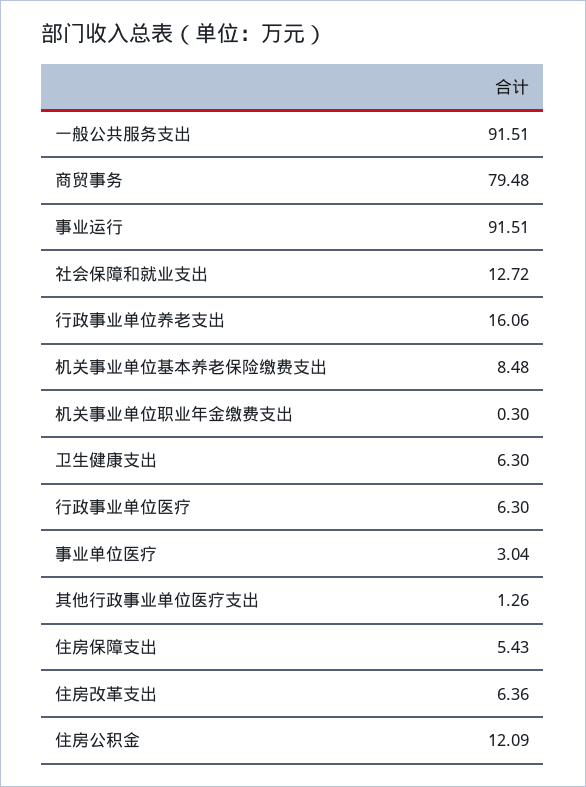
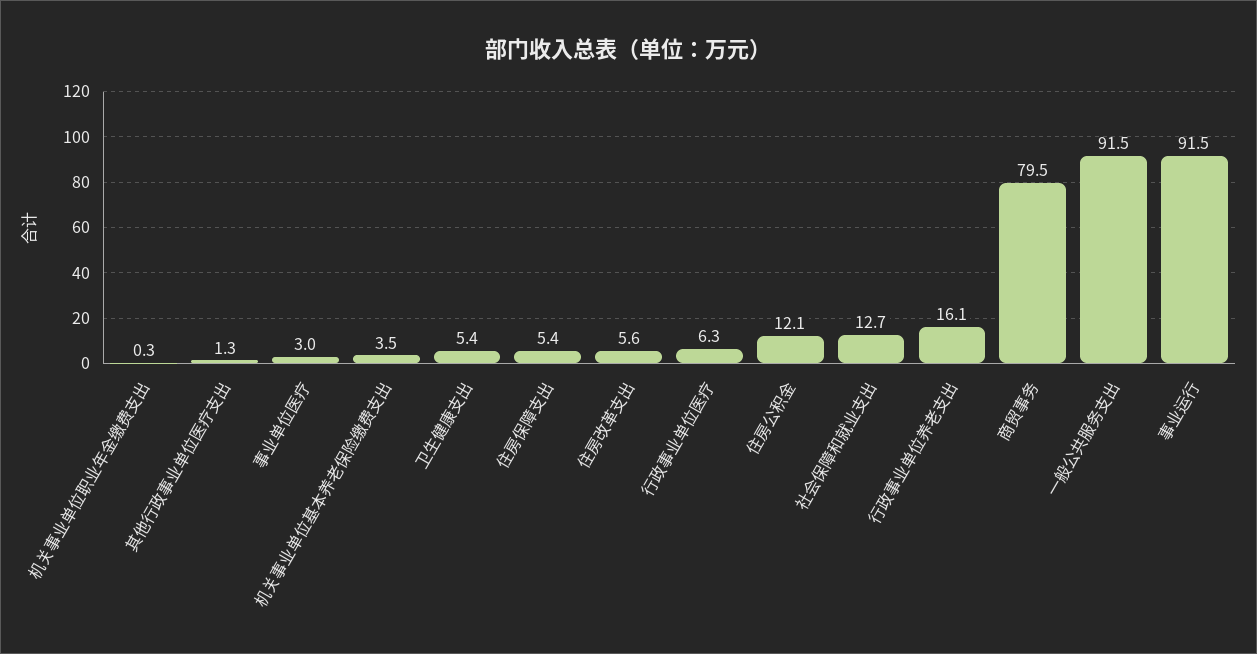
  {
    "一般公共服务支出": 91.51,
    "商贸事务": 79.48,
    "事业运行": 91.51,
    "社会保障和就业支出": 12.72,
    "行政事业单位养老支出": 16.06,
-   "机关事业单位基本养老保险缴费支出": 8.48,
+   "机关事业单位基本养老保险缴费支出": 3.5,
    "机关事业单位职业年金缴费支出": 0.3,
-   "卫生健康支出": 6.3,
+   "卫生健康支出": 5.4,
    "行政事业单位医疗": 6.3,
    "事业单位医疗": 3.04,
    "其他行政事业单位医疗支出": 1.26,
    "住房保障支出": 5.43,
-   "住房改革支出": 6.36,
+   "住房改革支出": 5.6,
    "住房公积金": 12.09
  }

